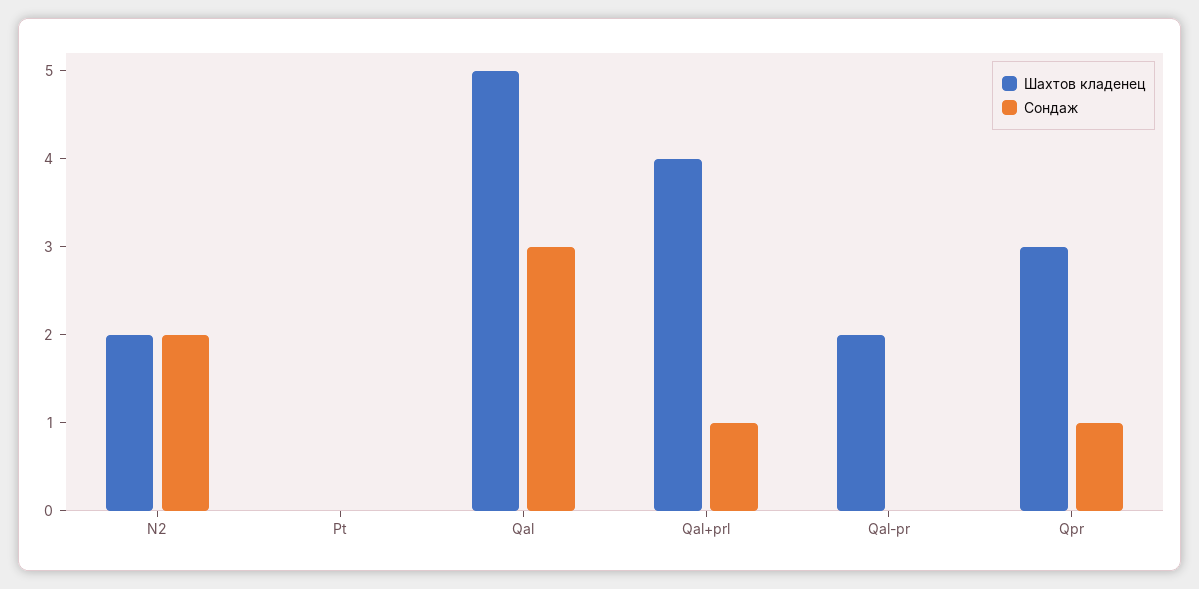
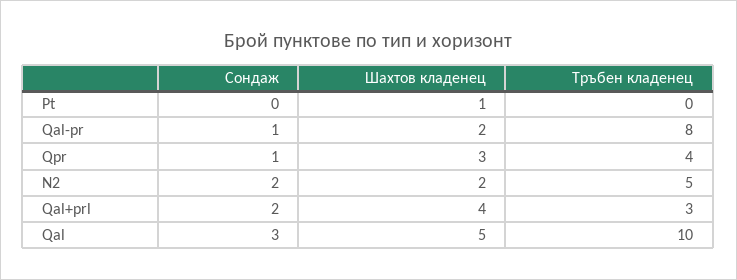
  {
    "Шахтов кладенец": {
      "N2": 2,
-     "Pt": 0,
+     "Pt": 1,
      "Qal": 5,
      "Qal+prl": 4,
      "Qal-pr": 2,
      "Qpr": 3
    },
    "Сондаж": {
      "N2": 2,
      "Pt": 0,
      "Qal": 3,
-     "Qal+prl": 1,
+     "Qal+prl": 2,
-     "Qal-pr": 0,
+     "Qal-pr": 1,
      "Qpr": 1
-   }
+   },
+   "Tръбен кладенец": {
+     "Pt": 0,
+     "Qal-pr": 8,
+     "Qpr": 4,
+     "N2": 5,
+     "Qal+prl": 3,
+     "Qal": 10
+   }
  }

